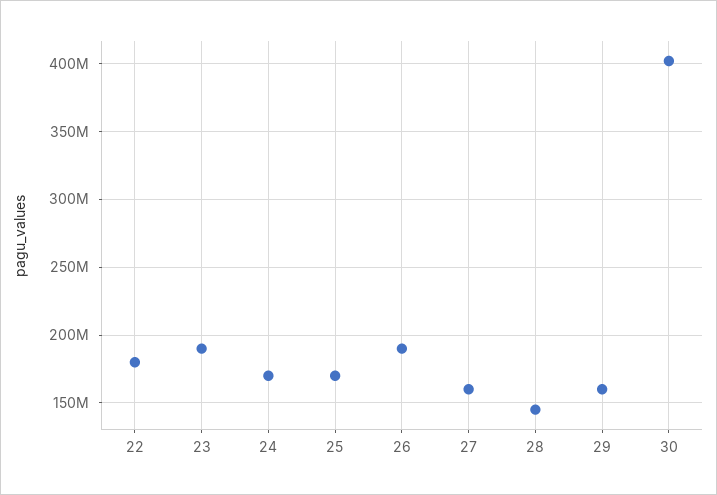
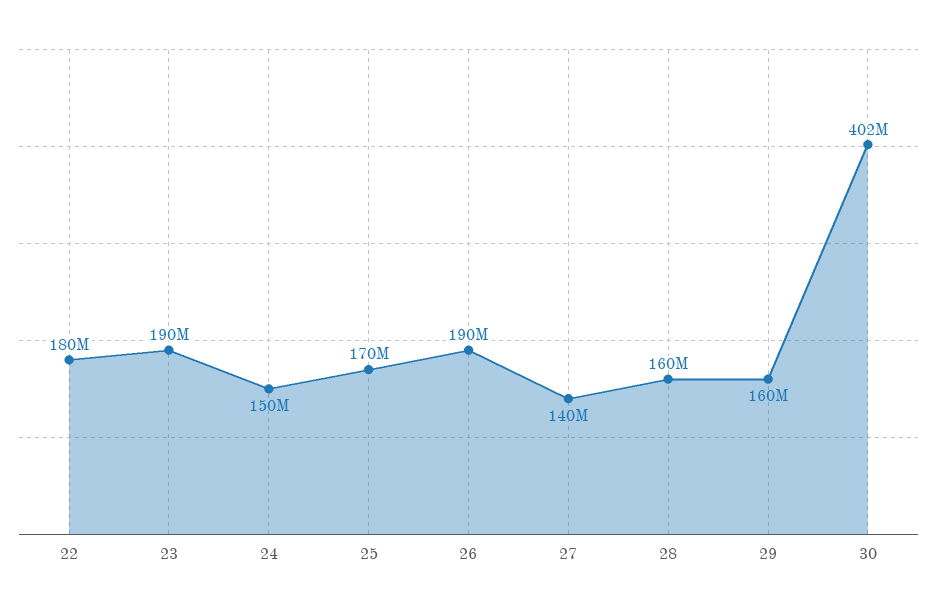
  {
    "22": 180000000,
    "23": 190000000,
-   "24": 170000000,
+   "24": 150000000,
    "25": 170000000,
    "26": 190000000,
-   "27": 160000000,
+   "27": 140000000,
-   "28": 145000000,
+   "28": 160000000,
    "29": 160000000,
    "30": 402000000
  }

